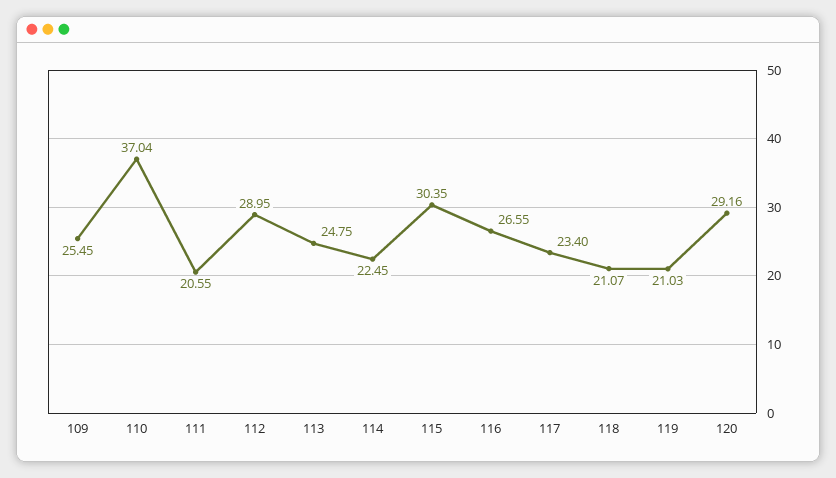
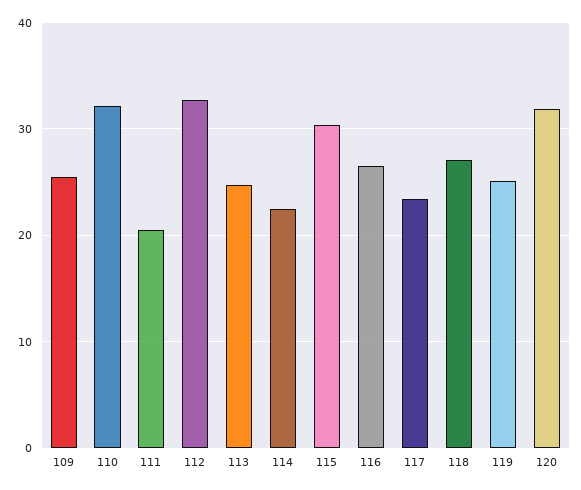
  {
    "109": 25.45,
-   "110": 37.04,
+   "110": 32,
    "111": 20.55,
-   "112": 28.95,
+   "112": 33,
    "113": 24.75,
    "114": 22.45,
    "115": 30.35,
    "116": 26.55,
    "117": 23.4,
-   "118": 21.07,
+   "118": 27,
-   "119": 21.03,
+   "119": 25,
-   "120": 29.16
+   "120": 32
  }

